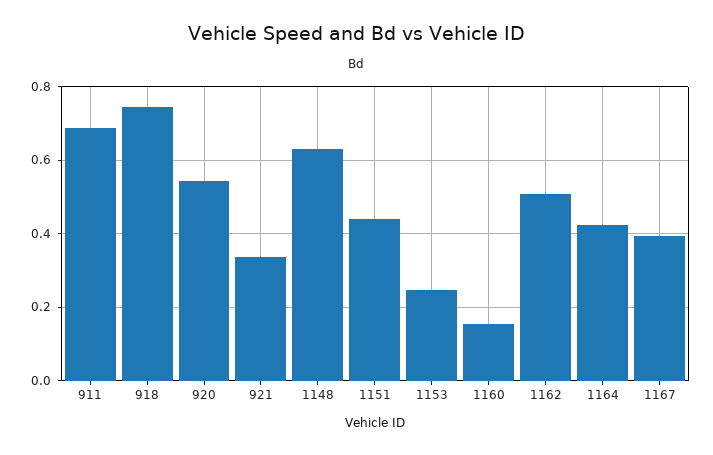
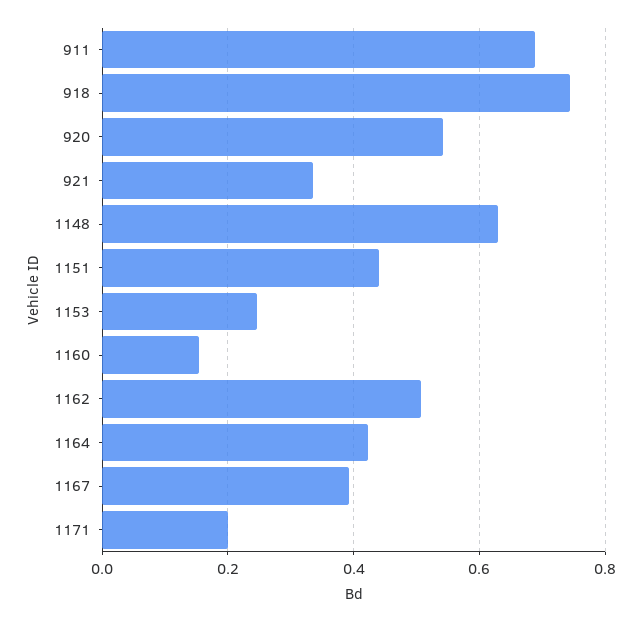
  {
    "911": 0.68,
    "918": 0.74,
    "920": 0.54,
    "921": 0.34,
    "1148": 0.64,
    "1151": 0.44,
    "1153": 0.24,
    "1160": 0.16,
    "1162": 0.5,
    "1164": 0.42,
-   "1167": 0.4
+   "1167": 0.4,
+   "1171": 0.2
  }

